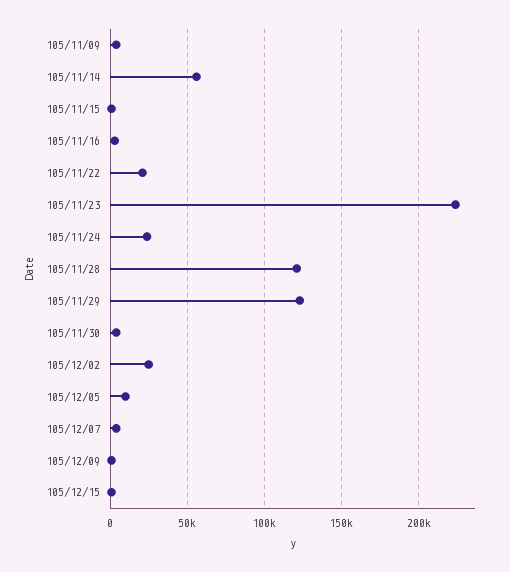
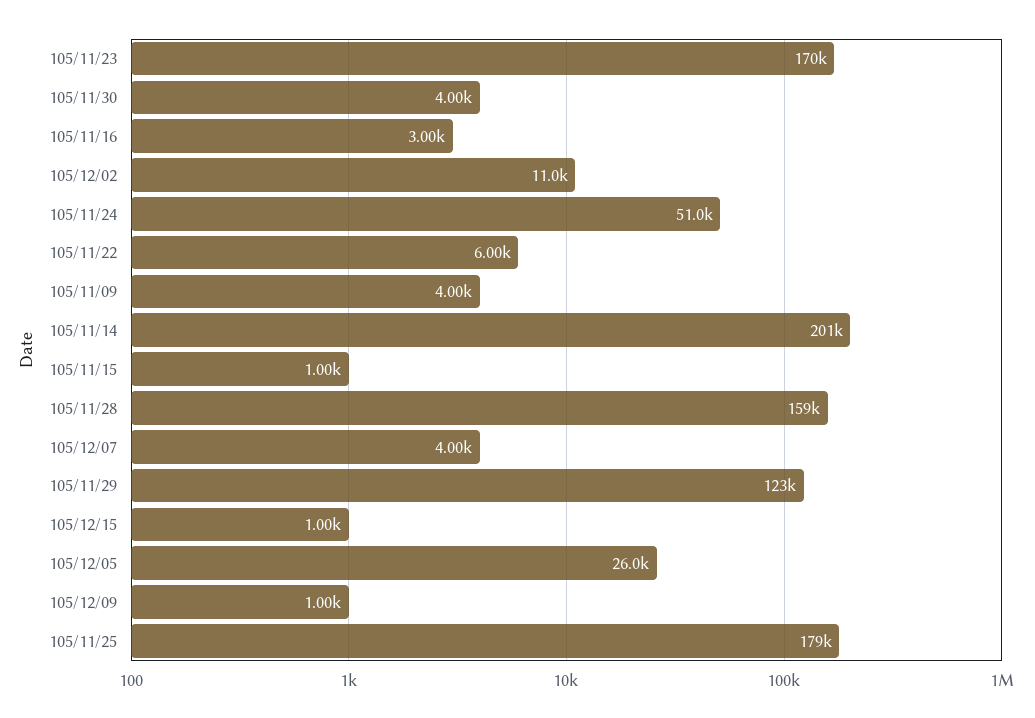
  {
    "105/11/09": 4000,
-   "105/11/14": 55000,
+   "105/11/14": 201000,
    "105/11/15": 1000,
    "105/11/16": 3000,
-   "105/11/22": 20000,
+   "105/11/22": 6000,
-   "105/11/23": 225000,
+   "105/11/23": 170000,
-   "105/11/24": 25000,
+   "105/11/24": 51000,
-   "105/11/28": 120000,
+   "105/11/28": 159000,
    "105/11/29": 123000,
    "105/11/30": 4000,
-   "105/12/02": 25000,
+   "105/12/02": 11000,
-   "105/12/05": 10000,
+   "105/12/05": 26000,
    "105/12/07": 4000,
    "105/12/09": 1000,
-   "105/12/15": 1000
+   "105/12/15": 1000,
+   "105/11/25": 179000
  }

